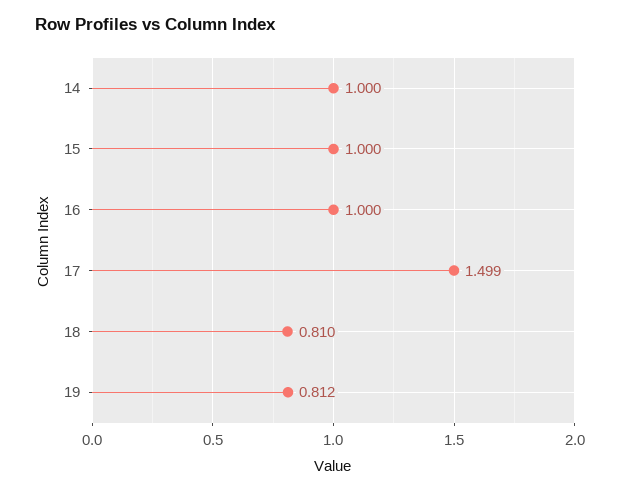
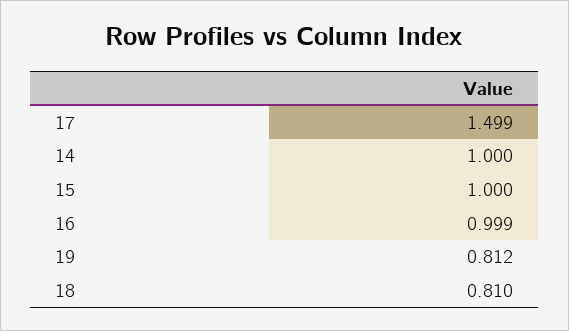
  {
    "14": 1,
    "15": 1,
-   "16": 1,
+   "16": 0.999,
    "17": 1.499,
    "18": 0.81,
    "19": 0.812
  }

